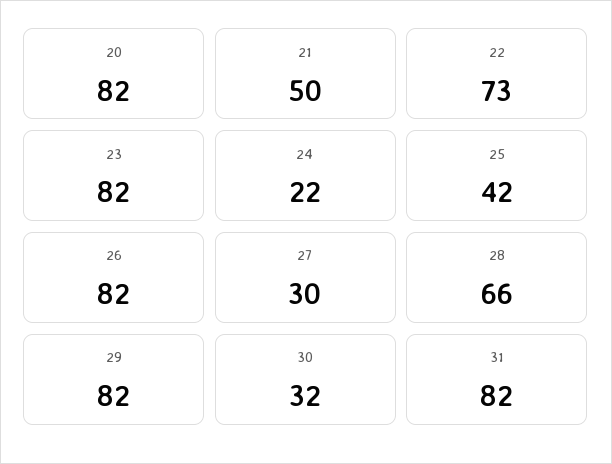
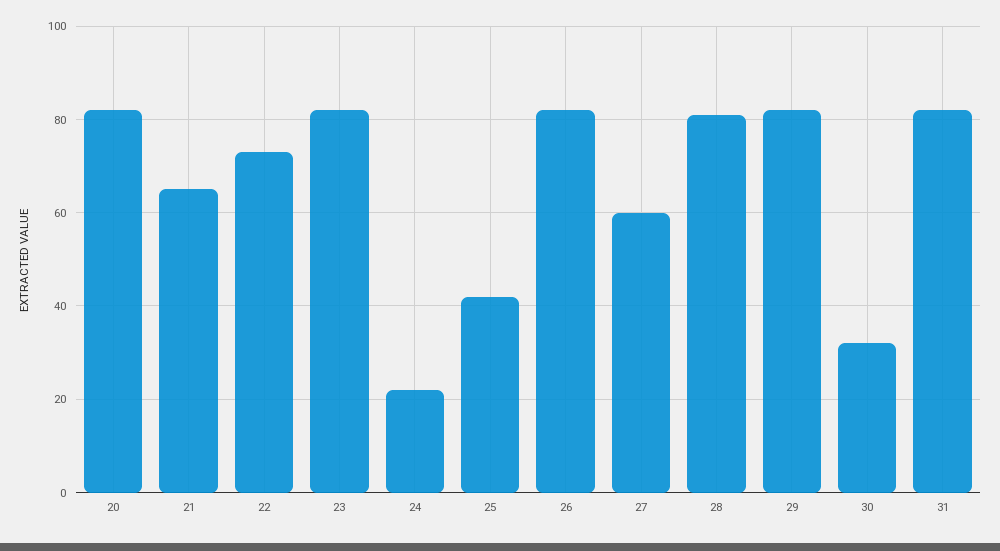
  {
    "20": 82,
-   "21": 50,
+   "21": 65,
    "22": 73,
    "23": 82,
    "24": 22,
    "25": 42,
    "26": 82,
-   "27": 30,
+   "27": 60,
-   "28": 66,
+   "28": 80,
    "29": 82,
    "30": 32,
    "31": 82
  }

